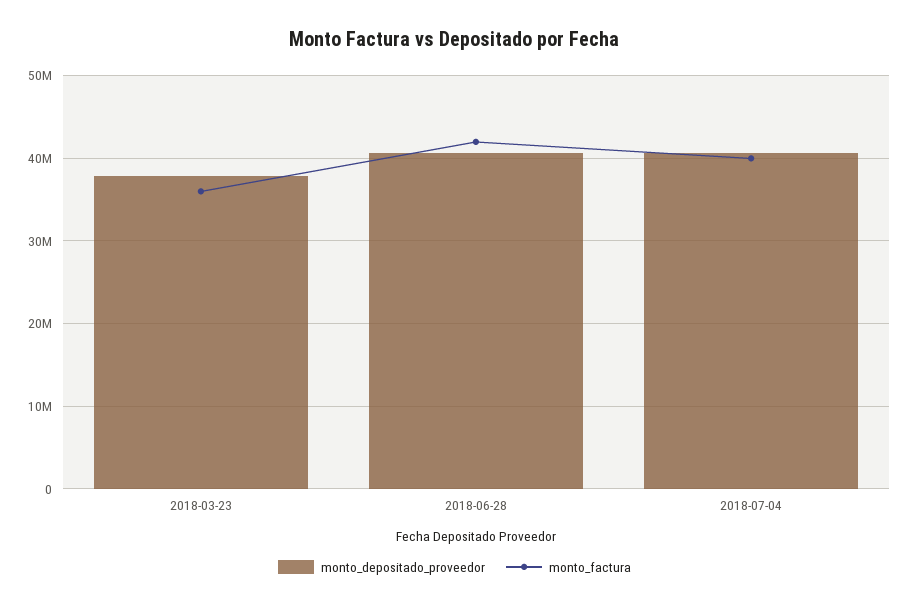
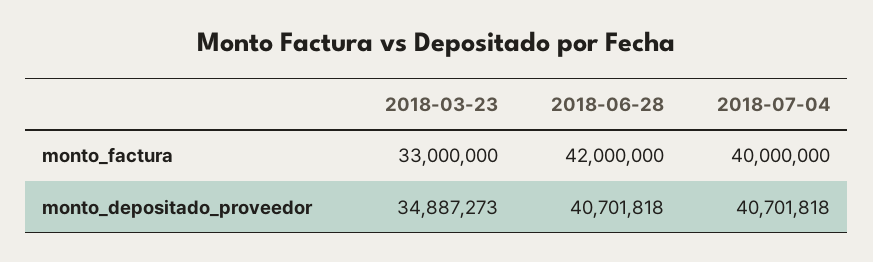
  {
    "monto_depositado_proveedor": {
-     "2018-03-23": 38000000,
+     "2018-03-23": 34887273,
      "2018-06-28": 40701818,
      "2018-07-04": 40701818
    },
    "monto_factura": {
-     "2018-03-23": 36000000,
+     "2018-03-23": 33000000,
      "2018-06-28": 42000000,
      "2018-07-04": 40000000
    }
  }

